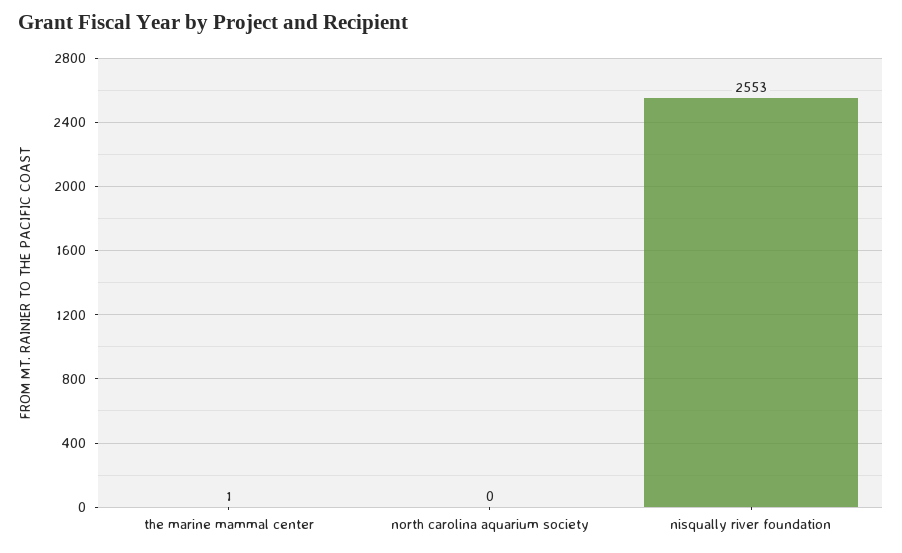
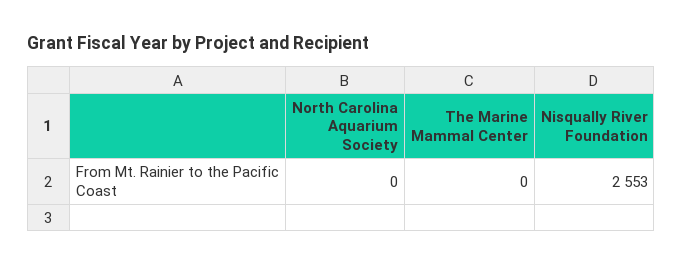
  {
-   "the marine mammal center": 1,
+   "the marine mammal center": 0,
    "north carolina aquarium society": 0,
    "nisqually river foundation": 2553
  }

